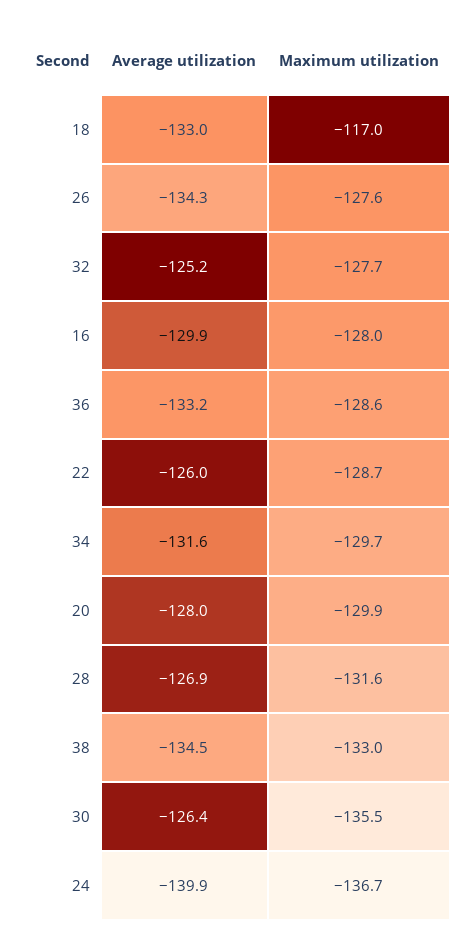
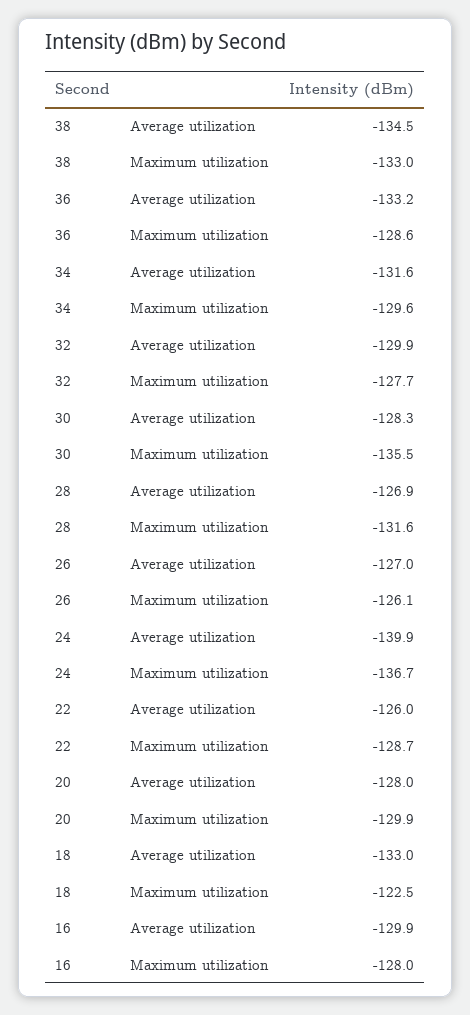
  {
    "Average utilization": {
      "18": -133,
-     "26": -134.3,
+     "26": -127,
-     "32": -125.2,
+     "32": -129.9,
      "16": -129.9,
      "36": -133.2,
      "22": -126,
      "34": -131.6,
      "20": -128,
      "28": -126.9,
      "38": -134.5,
-     "30": -126.4,
+     "30": -128.3,
      "24": -139.9
    },
    "Maximum utilization": {
-     "18": -117,
+     "18": -122.5,
-     "26": -127.6,
+     "26": -126.1,
      "32": -127.7,
      "16": -128,
      "36": -128.6,
      "22": -128.7,
-     "34": -129.7,
+     "34": -129.6,
      "20": -129.9,
      "28": -131.6,
      "38": -133,
      "30": -135.5,
      "24": -136.7
    }
  }

